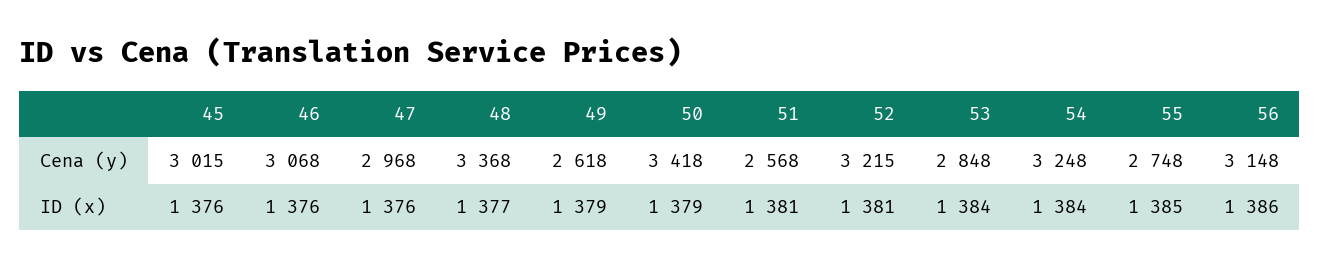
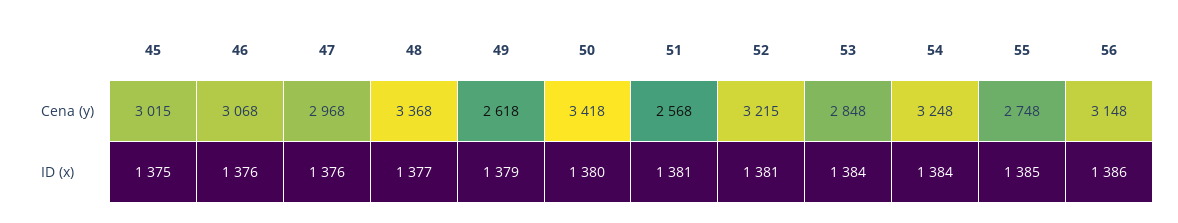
  {
    "45": {
      "Cena (y)": 3015,
-     "ID (x)": 1376
+     "ID (x)": 1375
    },
    "46": {
      "Cena (y)": 3068,
      "ID (x)": 1376
    },
    "47": {
      "Cena (y)": 2968,
      "ID (x)": 1376
    },
    "48": {
      "Cena (y)": 3368,
      "ID (x)": 1377
    },
    "49": {
      "Cena (y)": 2618,
      "ID (x)": 1379
    },
    "50": {
      "Cena (y)": 3418,
-     "ID (x)": 1379
+     "ID (x)": 1380
    },
    "51": {
      "Cena (y)": 2568,
      "ID (x)": 1381
    },
    "52": {
      "Cena (y)": 3215,
      "ID (x)": 1381
    },
    "53": {
      "Cena (y)": 2848,
      "ID (x)": 1384
    },
    "54": {
      "Cena (y)": 3248,
      "ID (x)": 1384
    },
    "55": {
      "Cena (y)": 2748,
      "ID (x)": 1385
    },
    "56": {
      "Cena (y)": 3148,
      "ID (x)": 1386
    }
  }

